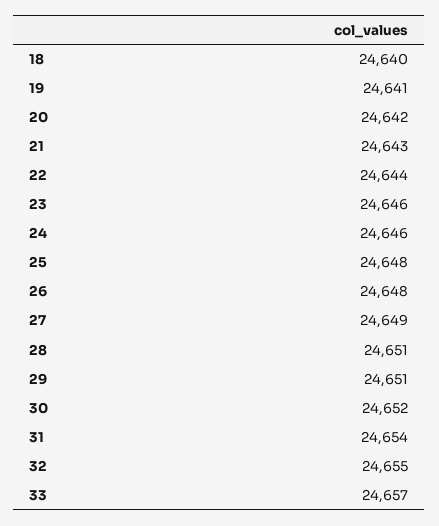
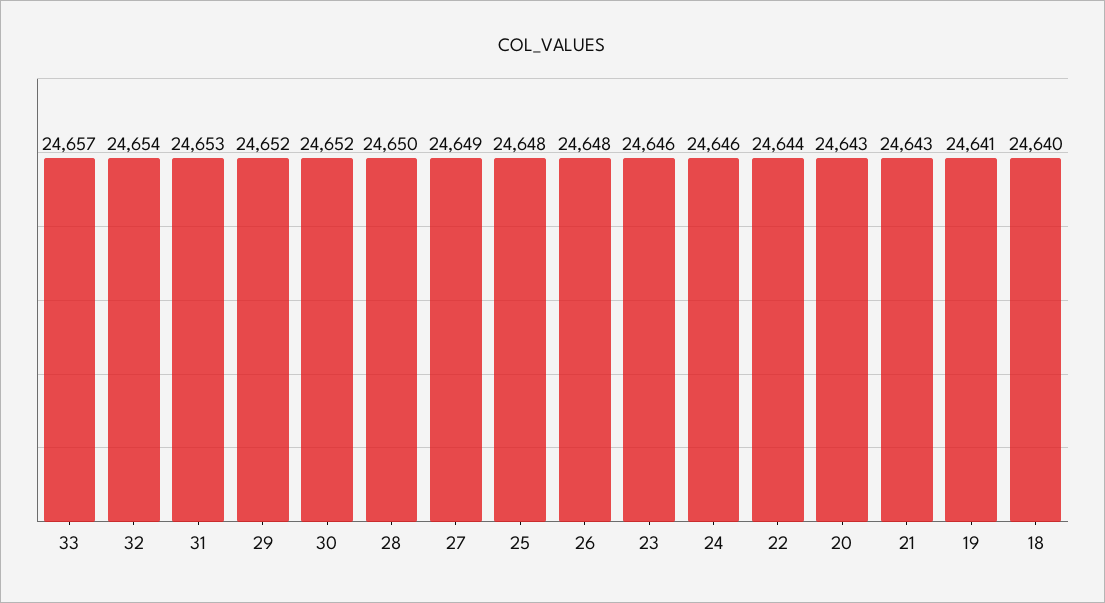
  {
    "18": 24640,
    "19": 24641,
-   "20": 24642,
+   "20": 24643,
    "21": 24643,
    "22": 24644,
    "23": 24646,
    "24": 24646,
    "25": 24648,
    "26": 24648,
    "27": 24649,
-   "28": 24651,
+   "28": 24650,
-   "29": 24651,
+   "29": 24652,
    "30": 24652,
-   "31": 24654,
+   "31": 24653,
-   "32": 24655,
+   "32": 24654,
    "33": 24657
  }

